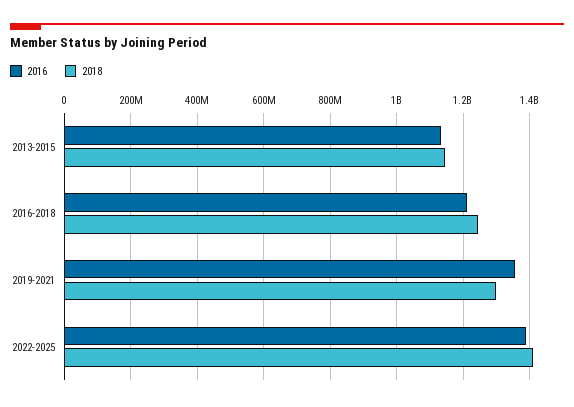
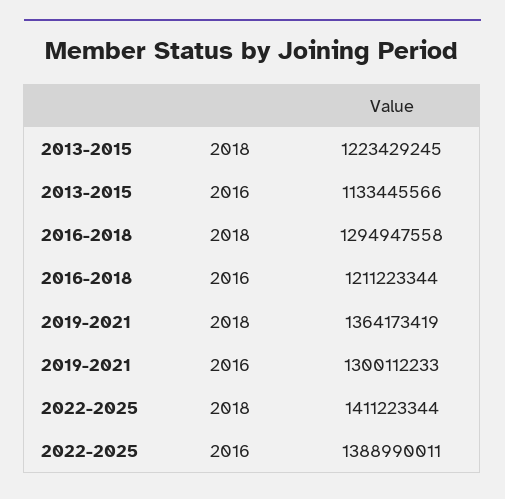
  {
    "2016": {
      "2013-2015": 1133445566,
      "2016-2018": 1211223344,
-     "2019-2021": 1360000000,
+     "2019-2021": 1300112233,
      "2022-2025": 1388990011
    },
    "2018": {
-     "2013-2015": 1140000000,
+     "2013-2015": 1223429245,
-     "2016-2018": 1240000000,
+     "2016-2018": 1294947558,
-     "2019-2021": 1300000000,
+     "2019-2021": 1364173419,
      "2022-2025": 1411223344
    }
  }

